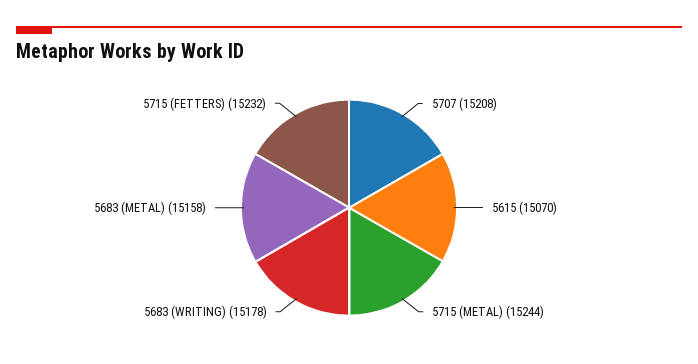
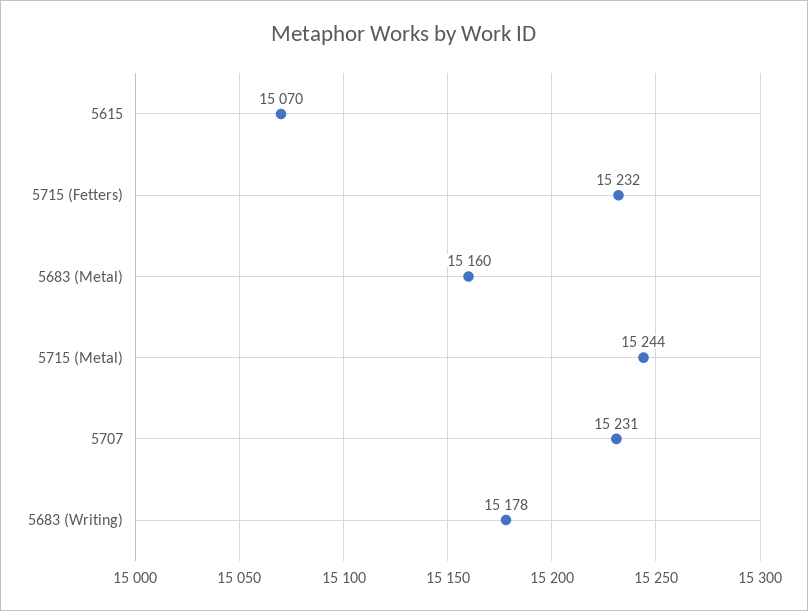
  {
-   "5707": 15208,
+   "5707": 15231,
    "5615": 15070,
    "5715 (METAL)": 15244,
    "5683 (WRITING)": 15178,
-   "5683 (METAL)": 15158,
+   "5683 (METAL)": 15160,
    "5715 (FETTERS)": 15232
  }

